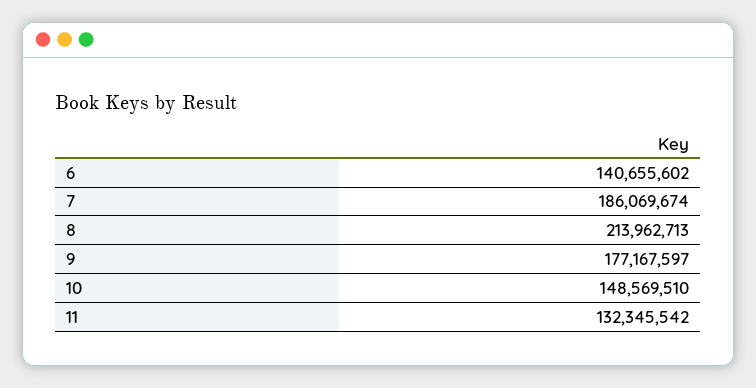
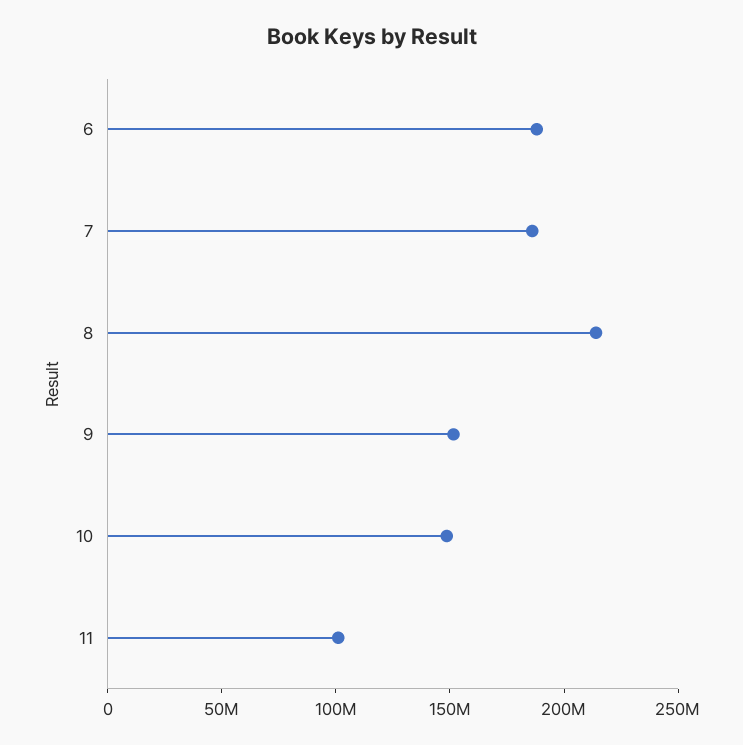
  {
-   "6": 140655602,
+   "6": 190000000,
    "7": 186069674,
    "8": 213962713,
-   "9": 177167597,
+   "9": 150000000,
    "10": 148569510,
-   "11": 132345542
+   "11": 100000000
  }

